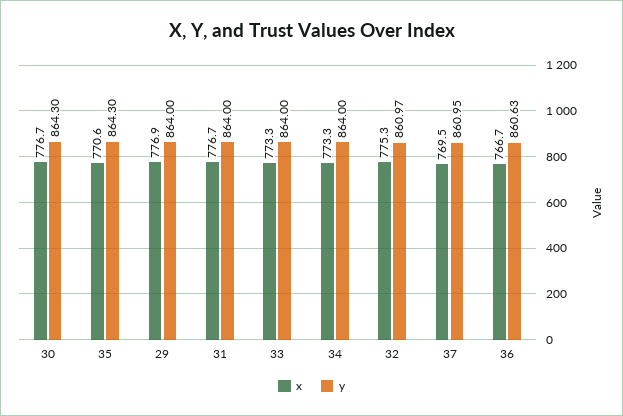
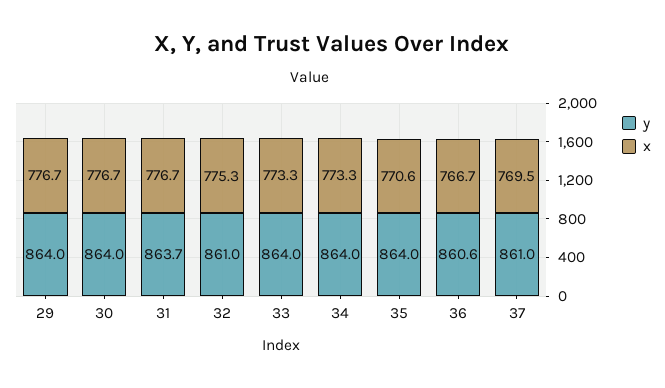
  {
    "x": {
      "30": 776.7,
      "35": 770.6,
-     "29": 776.9,
+     "29": 776.7,
      "31": 776.7,
      "33": 773.3,
      "34": 773.3,
      "32": 775.3,
      "37": 769.5,
      "36": 766.7
    },
    "y": {
-     "30": 864.3,
+     "30": 864,
-     "35": 864.3,
+     "35": 864,
      "29": 864,
-     "31": 864,
+     "31": 863.7,
      "33": 864,
      "34": 864,
      "32": 860.97,
      "37": 860.95,
      "36": 860.63
    }
  }

